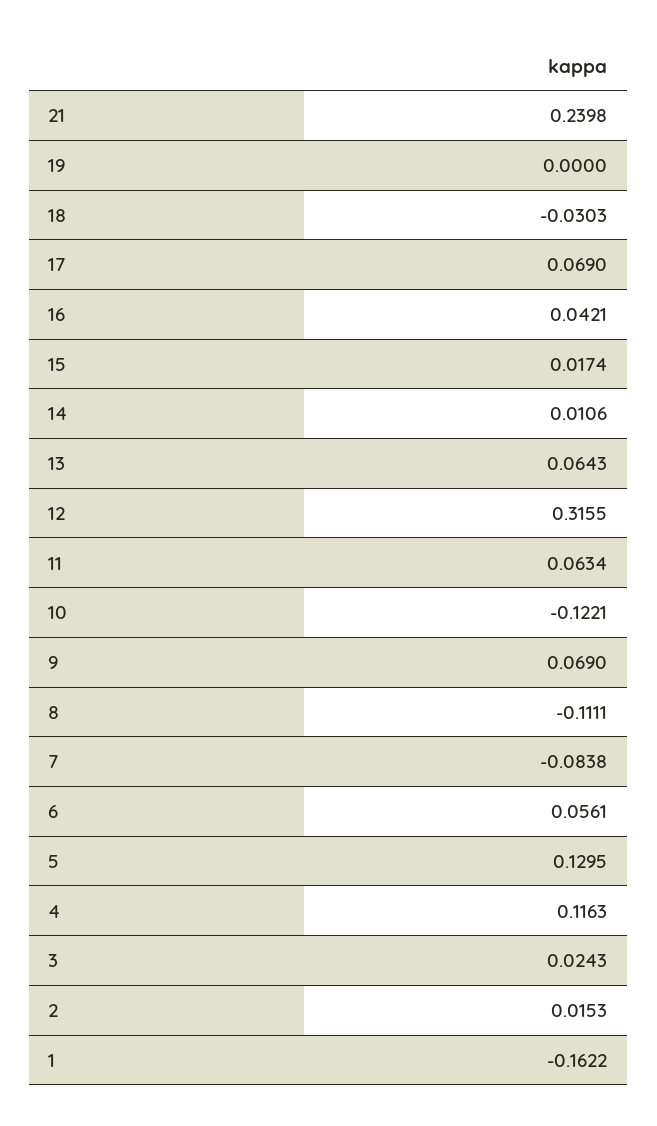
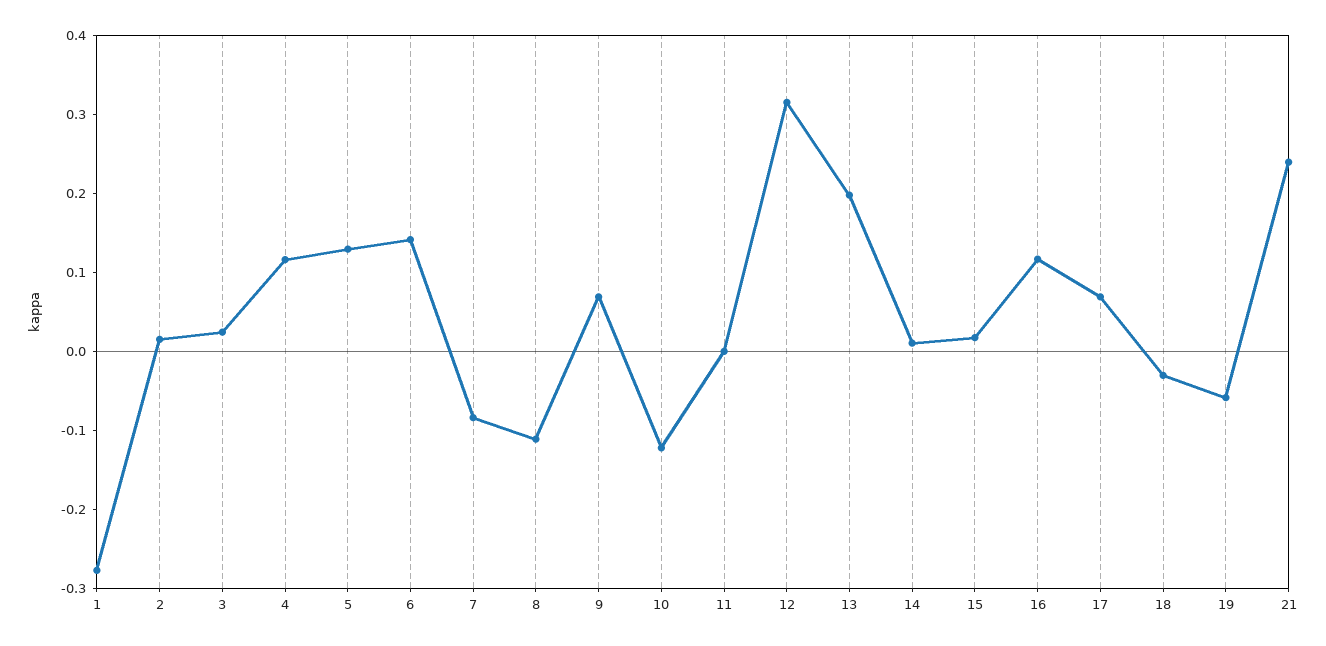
  {
    "21": 0.2398,
-   "19": 0,
+   "19": -0.06,
    "18": -0.0303,
    "17": 0.069,
-   "16": 0.0421,
+   "16": 0.12,
    "15": 0.0174,
    "14": 0.0106,
-   "13": 0.0643,
+   "13": 0.2,
    "12": 0.3155,
-   "11": 0.0634,
+   "11": 0,
    "10": -0.1221,
    "9": 0.069,
    "8": -0.1111,
    "7": -0.0838,
-   "6": 0.0561,
+   "6": 0.14,
    "5": 0.1295,
    "4": 0.1163,
    "3": 0.0243,
    "2": 0.0153,
-   "1": -0.1622
+   "1": -0.28
  }

